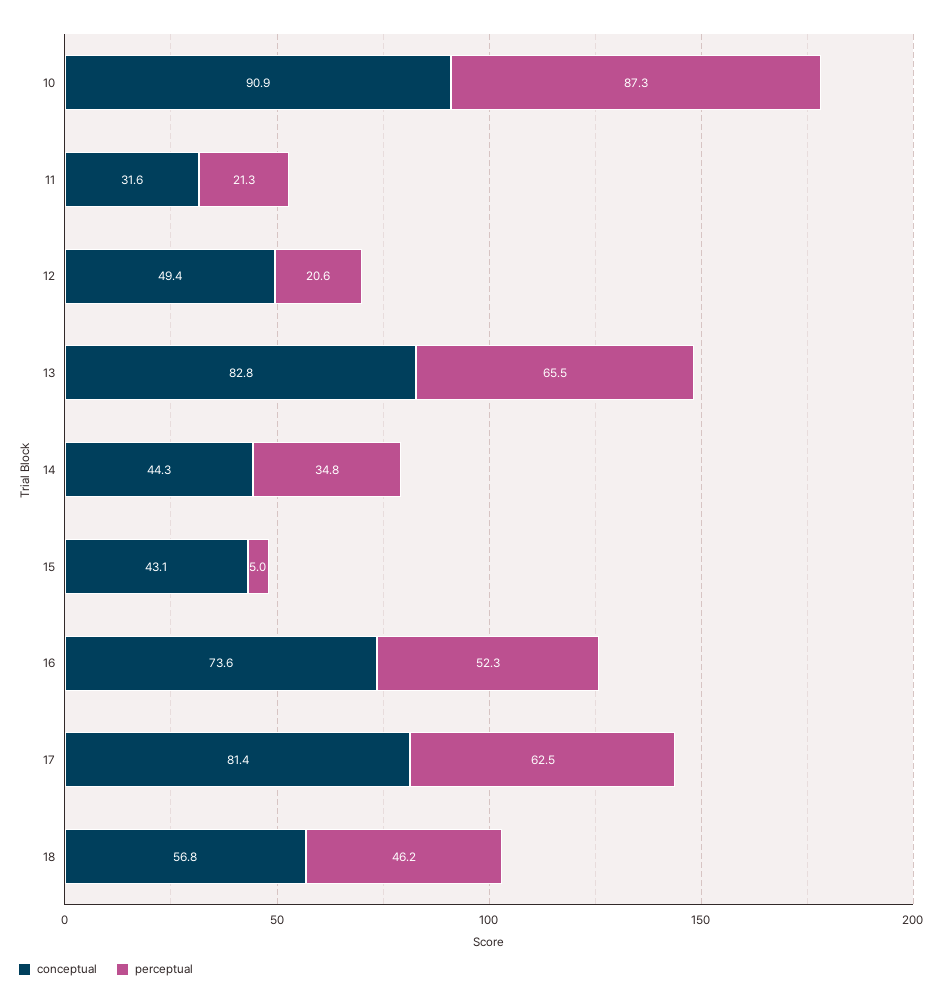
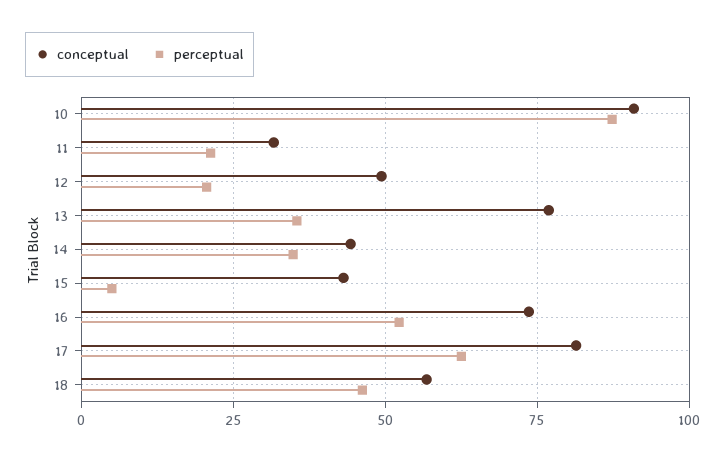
  {
    "conceptual": {
      "10": 90.9,
      "11": 31.6,
      "12": 49.4,
-     "13": 82.8,
+     "13": 77.5,
      "14": 44.3,
      "15": 43.1,
      "16": 73.6,
      "17": 81.4,
      "18": 56.8
    },
    "perceptual": {
      "10": 87.3,
      "11": 21.3,
      "12": 20.6,
-     "13": 65.5,
+     "13": 35,
      "14": 34.8,
      "15": 5,
      "16": 52.3,
      "17": 62.5,
      "18": 46.2
    }
  }

